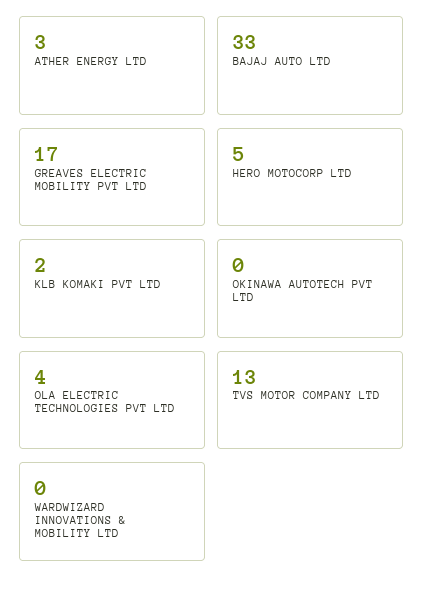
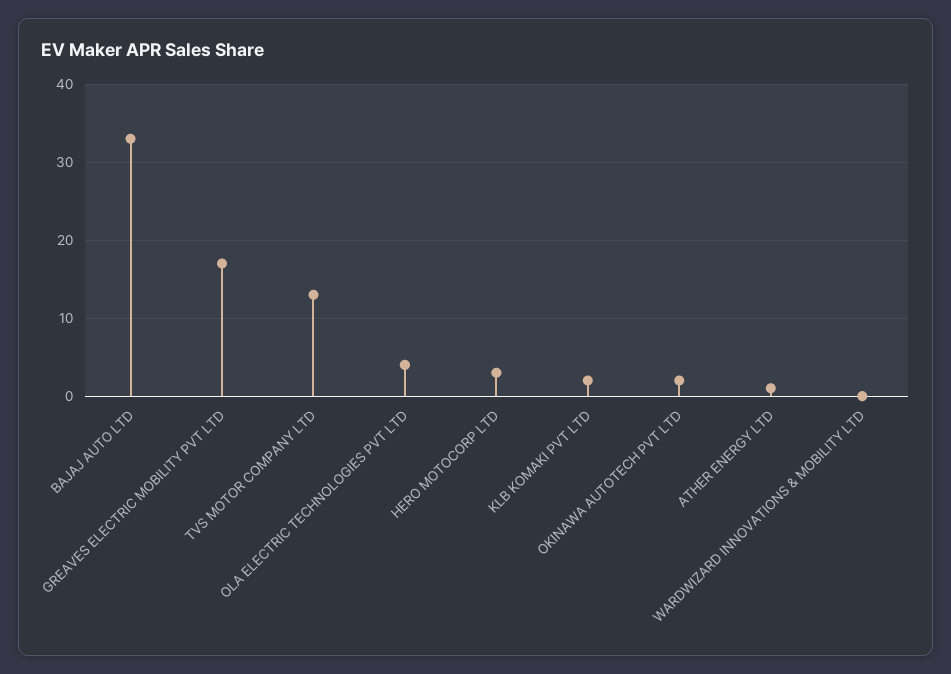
  {
-   "ATHER ENERGY LTD": 3,
+   "ATHER ENERGY LTD": 1,
    "BAJAJ AUTO LTD": 33,
    "GREAVES ELECTRIC MOBILITY PVT LTD": 17,
-   "HERO MOTOCORP LTD": 5,
+   "HERO MOTOCORP LTD": 3,
    "KLB KOMAKI PVT LTD": 2,
-   "OKINAWA AUTOTECH PVT LTD": 0,
+   "OKINAWA AUTOTECH PVT LTD": 2,
    "OLA ELECTRIC TECHNOLOGIES PVT LTD": 4,
    "TVS MOTOR COMPANY LTD": 13,
    "WARDWIZARD INNOVATIONS & MOBILITY LTD": 0
  }

